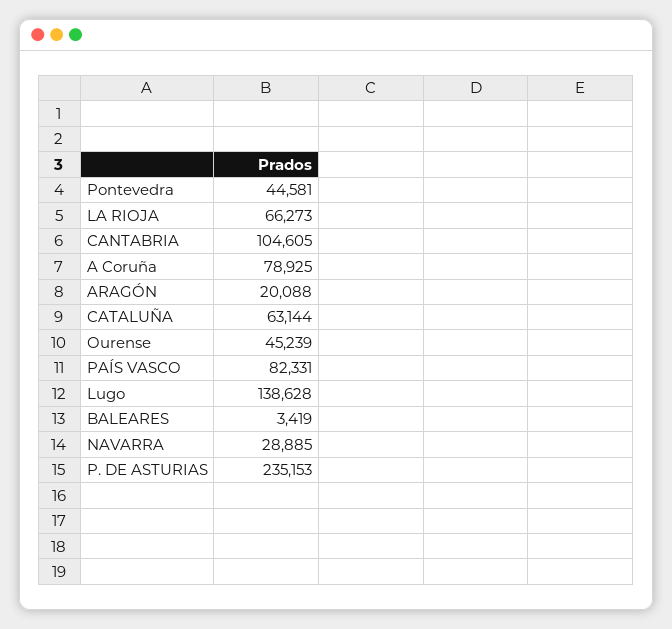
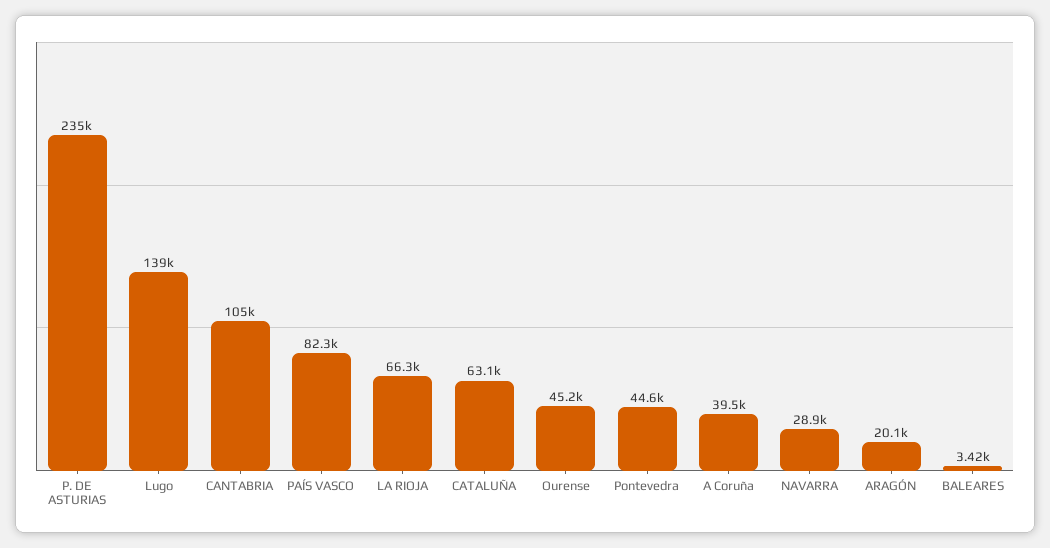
  {
    "Pontevedra": 44581,
    "LA RIOJA": 66273,
    "CANTABRIA": 104605,
-   "A Coruña": 78925,
+   "A Coruña": 39500,
    "ARAGÓN": 20088,
    "CATALUÑA": 63144,
    "Ourense": 45239,
    "PAÍS VASCO": 82331,
    "Lugo": 138628,
    "BALEARES": 3419,
    "NAVARRA": 28885,
    "P. DE ASTURIAS": 235153
  }

